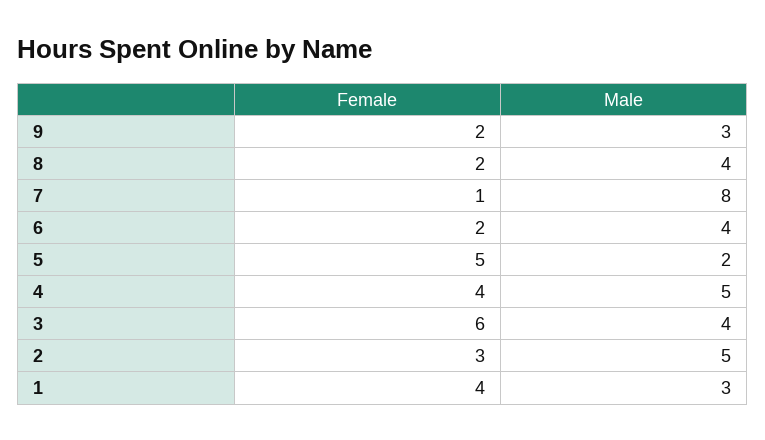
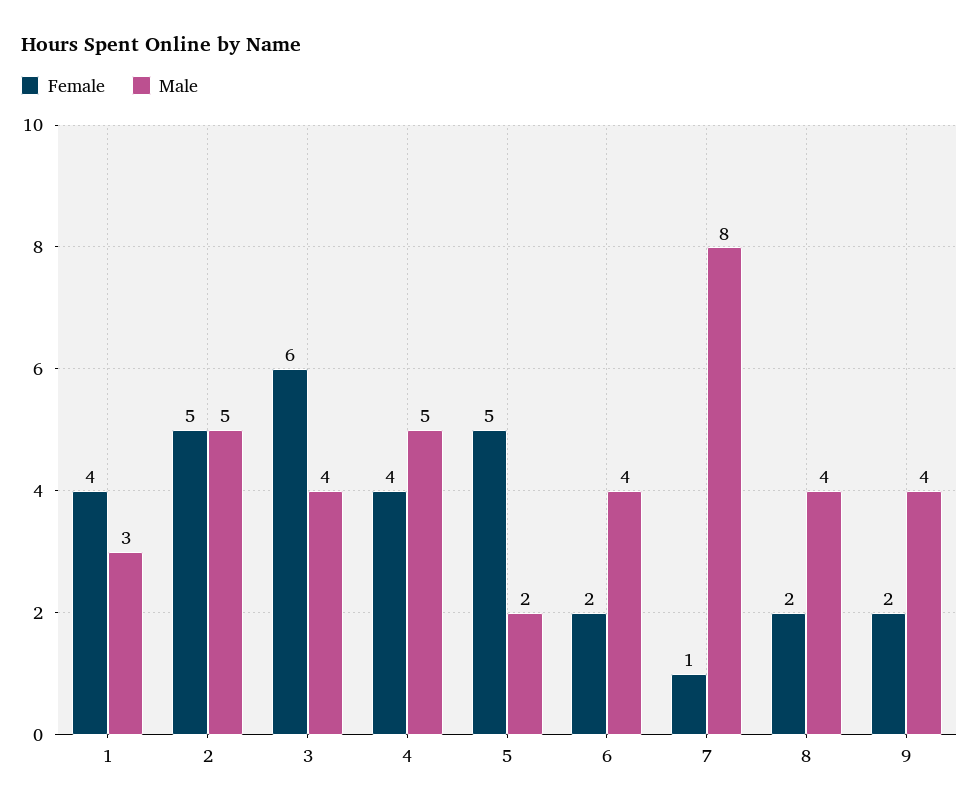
  {
    "Female": {
      "9": 2,
      "8": 2,
      "7": 1,
      "6": 2,
      "5": 5,
      "4": 4,
      "3": 6,
-     "2": 3,
+     "2": 5,
      "1": 4
    },
    "Male": {
-     "9": 3,
+     "9": 4,
      "8": 4,
      "7": 8,
      "6": 4,
      "5": 2,
      "4": 5,
      "3": 4,
      "2": 5,
      "1": 3
    }
  }

